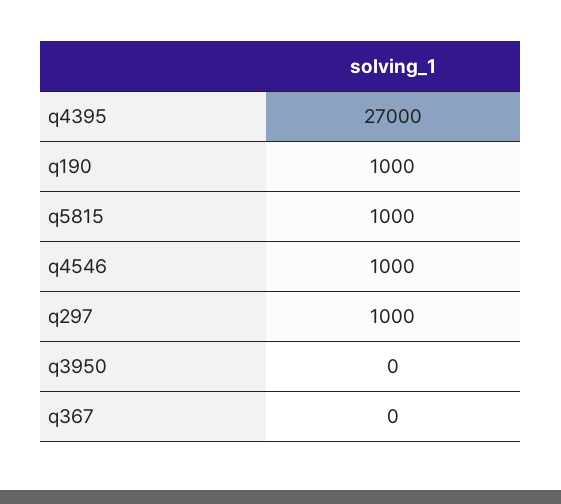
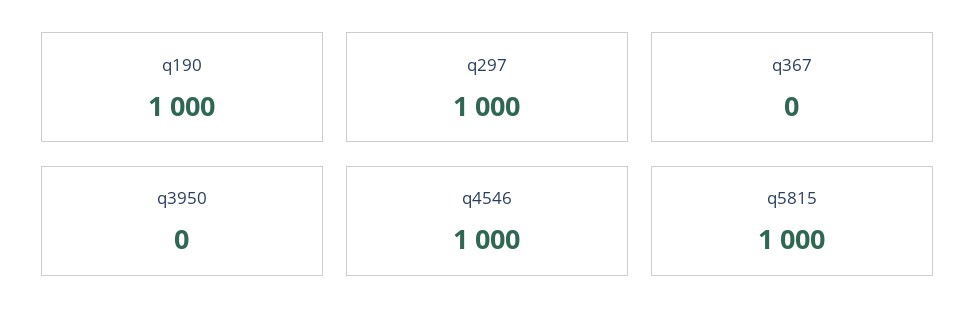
  {
-   "q4395": 27000,
    "q190": 1000,
    "q5815": 1000,
    "q4546": 1000,
    "q297": 1000,
    "q3950": 0,
    "q367": 0
  }

